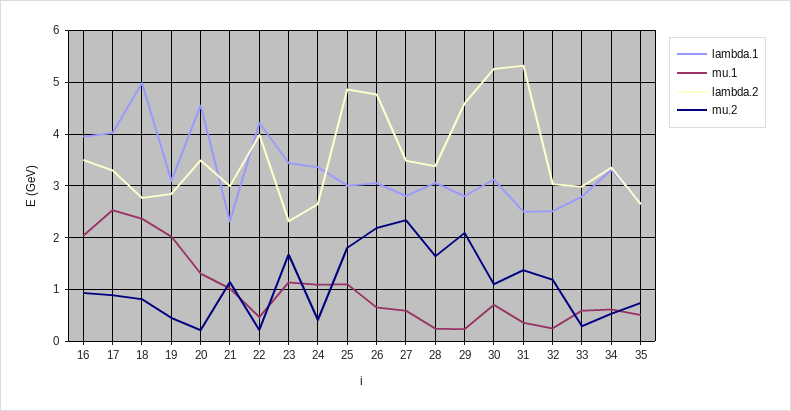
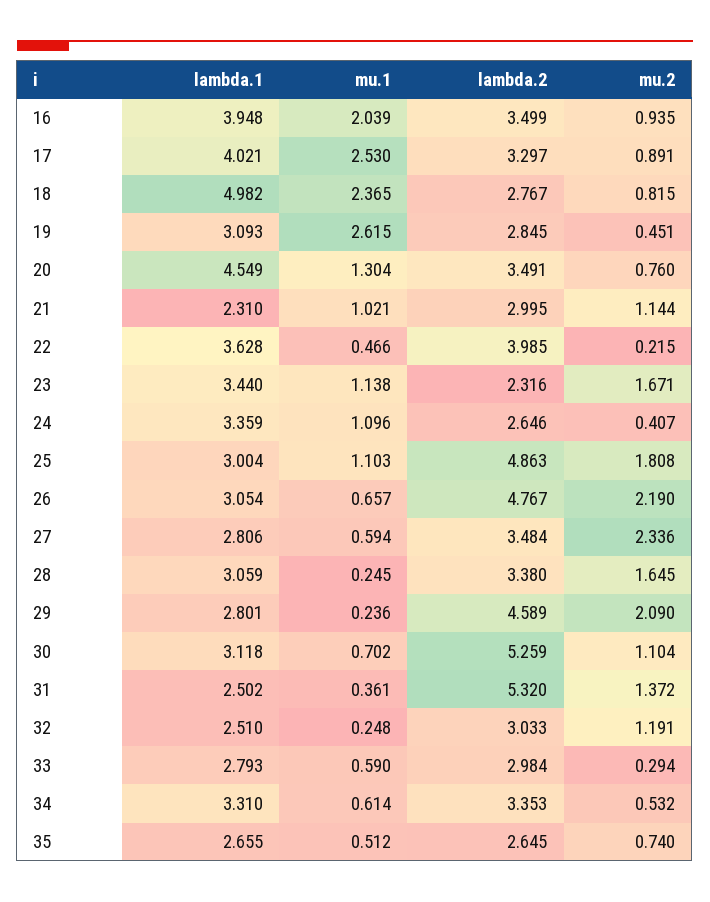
  {
    "lambda.1": {
      "16": 3.948,
      "17": 4.021,
      "18": 4.982,
      "19": 3.093,
      "20": 4.549,
      "21": 2.31,
-     "22": 4.2,
+     "22": 3.628,
      "23": 3.44,
      "24": 3.359,
      "25": 3.004,
      "26": 3.054,
      "27": 2.806,
      "28": 3.059,
      "29": 2.801,
      "30": 3.118,
      "31": 2.502,
      "32": 2.51,
      "33": 2.793,
      "34": 3.31,
      "35": 2.655
    },
    "mu.1": {
      "16": 2.039,
      "17": 2.53,
      "18": 2.365,
-     "19": 2,
+     "19": 2.615,
      "20": 1.304,
      "21": 1.021,
      "22": 0.466,
      "23": 1.138,
      "24": 1.096,
      "25": 1.103,
      "26": 0.657,
      "27": 0.594,
      "28": 0.245,
      "29": 0.236,
      "30": 0.702,
      "31": 0.361,
      "32": 0.248,
      "33": 0.59,
      "34": 0.614,
      "35": 0.512
    },
    "lambda.2": {
      "16": 3.499,
      "17": 3.297,
      "18": 2.767,
      "19": 2.845,
      "20": 3.491,
      "21": 2.995,
      "22": 3.985,
      "23": 2.316,
      "24": 2.646,
      "25": 4.863,
      "26": 4.767,
      "27": 3.484,
      "28": 3.38,
      "29": 4.589,
      "30": 5.259,
      "31": 5.32,
      "32": 3.033,
      "33": 2.984,
      "34": 3.353,
      "35": 2.645
    },
    "mu.2": {
      "16": 0.935,
      "17": 0.891,
      "18": 0.815,
      "19": 0.451,
-     "20": 0.2,
+     "20": 0.76,
      "21": 1.144,
      "22": 0.215,
      "23": 1.671,
      "24": 0.407,
      "25": 1.808,
      "26": 2.19,
      "27": 2.336,
      "28": 1.645,
      "29": 2.09,
      "30": 1.104,
      "31": 1.372,
      "32": 1.191,
      "33": 0.294,
      "34": 0.532,
      "35": 0.74
    }
  }

